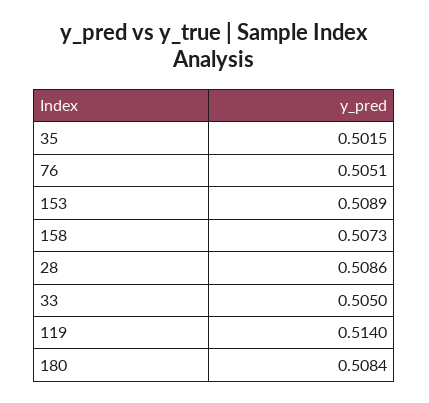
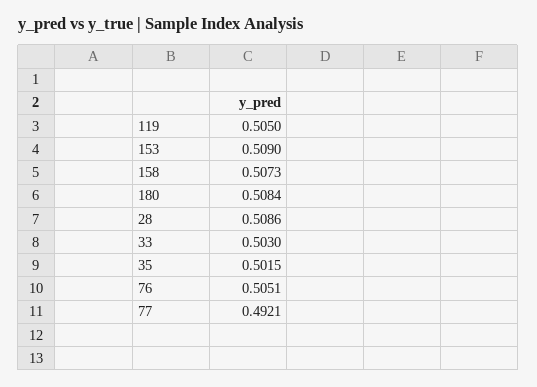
  {
    "35": 0.5015,
    "76": 0.5051,
-   "153": 0.5089,
+   "153": 0.509,
    "158": 0.5073,
    "28": 0.5086,
-   "33": 0.505,
+   "33": 0.503,
-   "119": 0.514,
+   "119": 0.505,
-   "180": 0.5084
+   "180": 0.5084,
+   "77": 0.4921
  }

